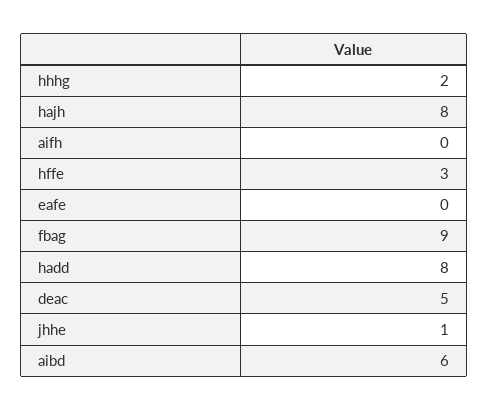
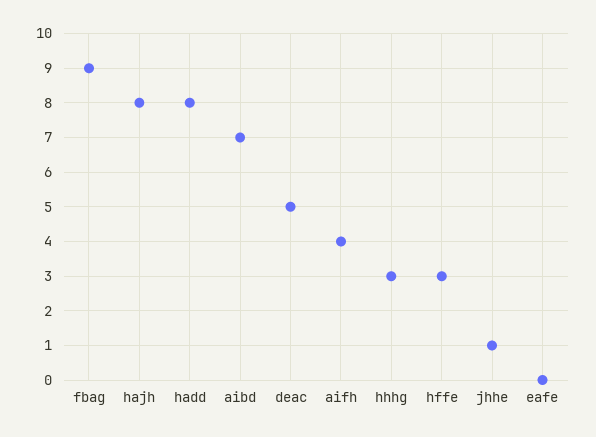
  {
-   "hhhg": 2,
+   "hhhg": 3,
    "hajh": 8,
-   "aifh": 0,
+   "aifh": 4,
    "hffe": 3,
    "eafe": 0,
    "fbag": 9,
    "hadd": 8,
    "deac": 5,
    "jhhe": 1,
-   "aibd": 6
+   "aibd": 7
  }

